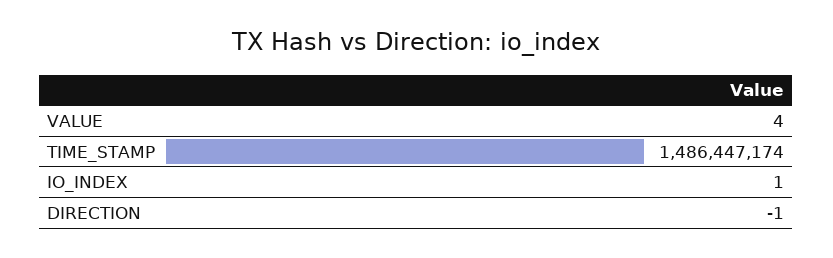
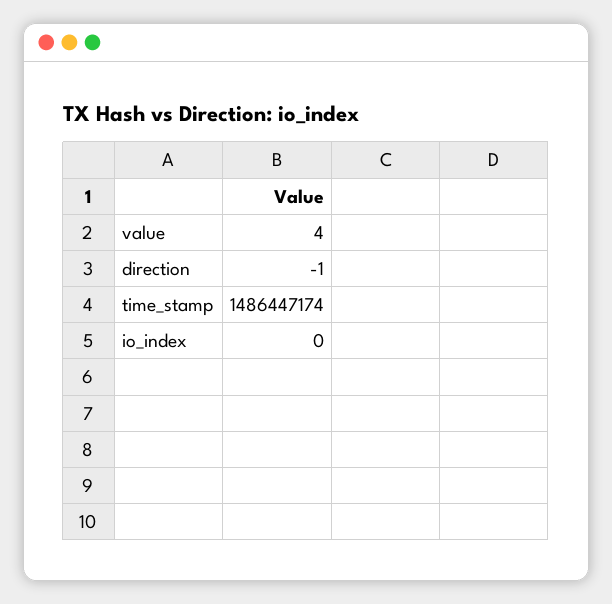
  {
    "VALUE": 4,
    "TIME_STAMP": 1486447174,
-   "IO_INDEX": 1,
+   "IO_INDEX": 0,
    "DIRECTION": -1
  }

